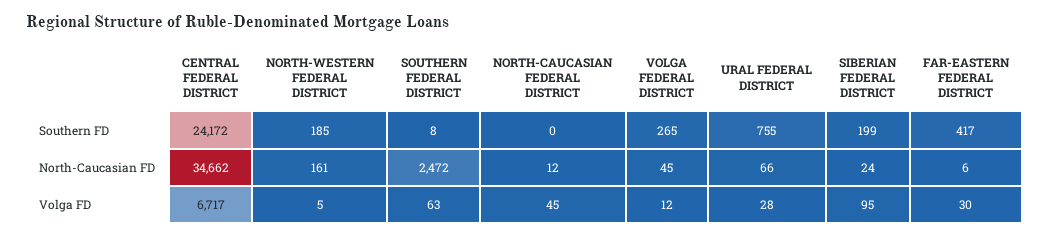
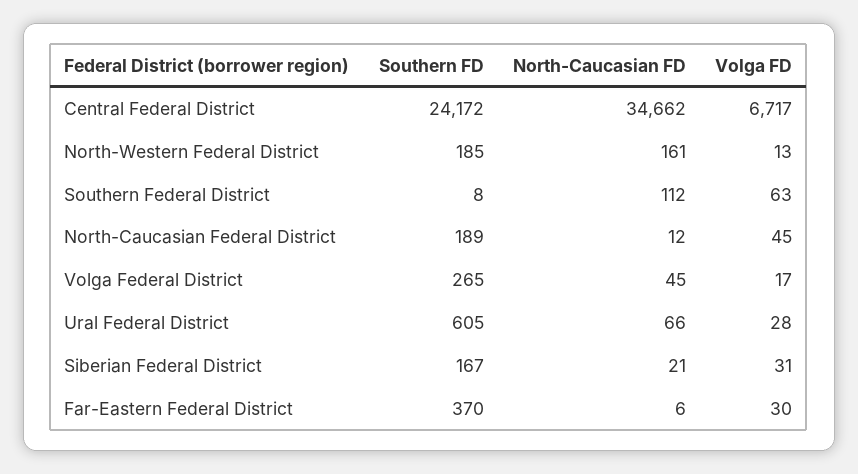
  {
    "CENTRAL FEDERAL DISTRICT": {
      "Southern FD": 24172,
      "North-Caucasian FD": 34662,
      "Volga FD": 6717
    },
    "NORTH-WESTERN FEDERAL DISTRICT": {
      "Southern FD": 185,
      "North-Caucasian FD": 161,
-     "Volga FD": 5
+     "Volga FD": 13
    },
    "SOUTHERN FEDERAL DISTRICT": {
      "Southern FD": 8,
-     "North-Caucasian FD": 2472,
+     "North-Caucasian FD": 112,
      "Volga FD": 63
    },
    "NORTH-CAUCASIAN FEDERAL DISTRICT": {
-     "Southern FD": 0,
+     "Southern FD": 189,
      "North-Caucasian FD": 12,
      "Volga FD": 45
    },
    "VOLGA FEDERAL DISTRICT": {
      "Southern FD": 265,
      "North-Caucasian FD": 45,
-     "Volga FD": 12
+     "Volga FD": 17
    },
    "URAL FEDERAL DISTRICT": {
-     "Southern FD": 755,
+     "Southern FD": 605,
      "North-Caucasian FD": 66,
      "Volga FD": 28
    },
    "SIBERIAN FEDERAL DISTRICT": {
-     "Southern FD": 199,
+     "Southern FD": 167,
-     "North-Caucasian FD": 24,
+     "North-Caucasian FD": 21,
-     "Volga FD": 95
+     "Volga FD": 31
    },
    "FAR-EASTERN FEDERAL DISTRICT": {
-     "Southern FD": 417,
+     "Southern FD": 370,
      "North-Caucasian FD": 6,
      "Volga FD": 30
    }
  }

